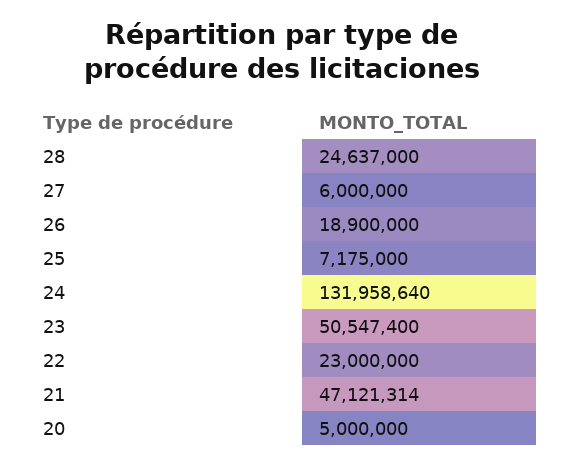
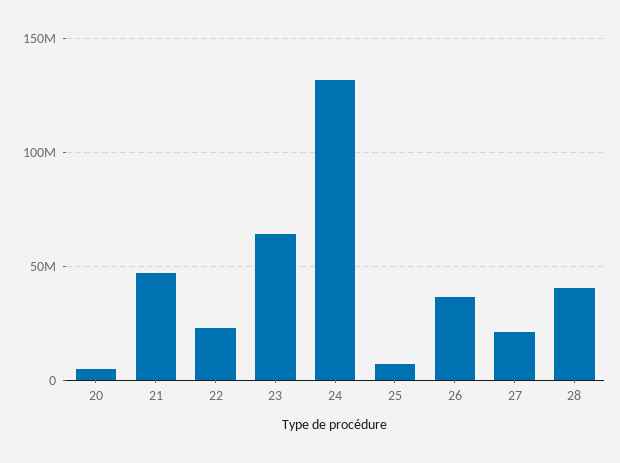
  {
-   "28": 24637000,
+   "28": 40000000,
-   "27": 6000000,
+   "27": 20000000,
-   "26": 18900000,
+   "26": 35000000,
    "25": 7175000,
    "24": 131958640,
-   "23": 50547400,
+   "23": 65000000,
    "22": 23000000,
    "21": 47121314,
    "20": 5000000
  }

